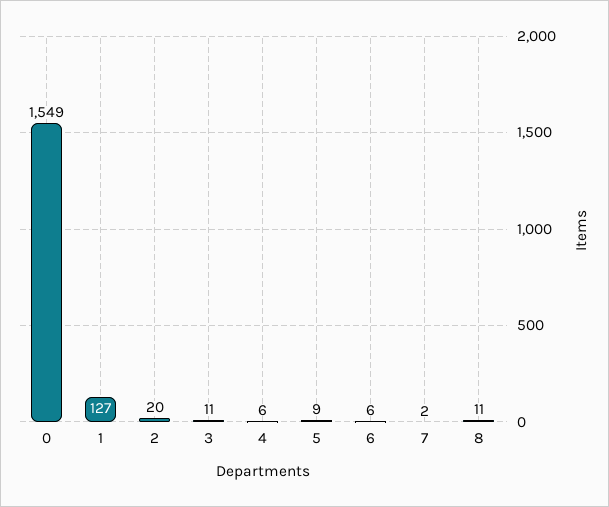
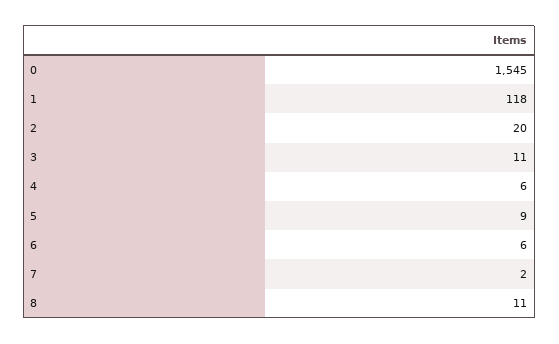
  {
-   "0": 1549,
+   "0": 1545,
-   "1": 127,
+   "1": 118,
    "2": 20,
    "3": 11,
    "4": 6,
    "5": 9,
    "6": 6,
    "7": 2,
    "8": 11
  }

